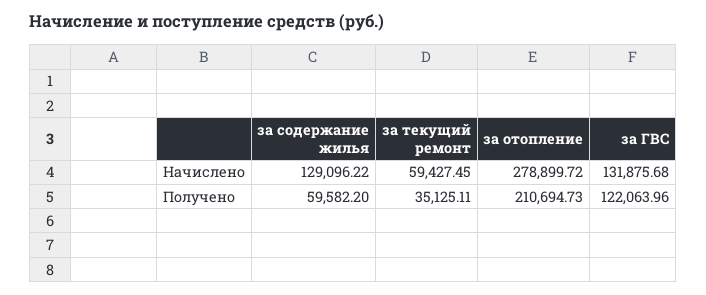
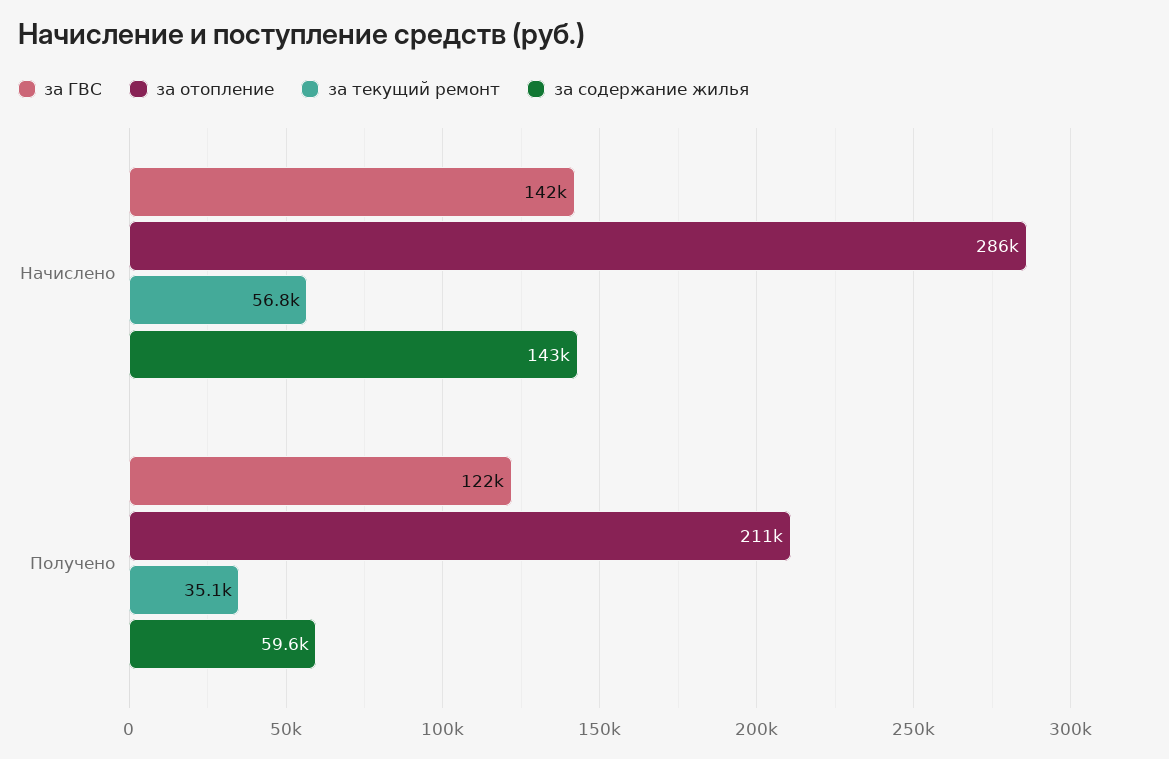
  {
    "за содержание жилья": {
-     "Начислено": 129096.22,
+     "Начислено": 143000,
      "Получено": 59582.2
    },
    "за текущий ремонт": {
-     "Начислено": 59427.45,
+     "Начислено": 56800,
      "Получено": 35125.11
    },
    "за отопление": {
-     "Начислено": 278899.72,
+     "Начислено": 286000,
      "Получено": 210694.73
    },
    "за ГВС": {
-     "Начислено": 131875.68,
+     "Начислено": 142000,
      "Получено": 122063.96
    }
  }

